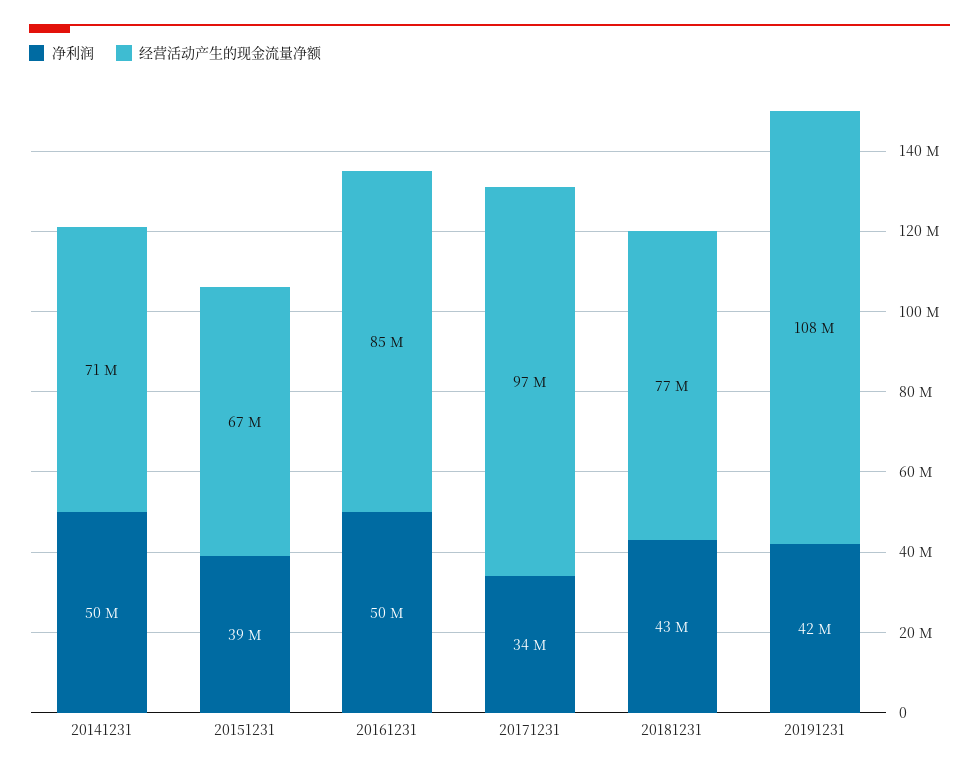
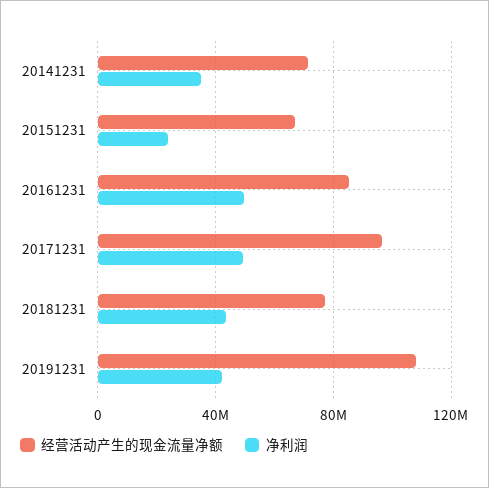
  {
    "净利润": {
-     "20141231": 50000000,
+     "20141231": 35000000,
-     "20151231": 39000000,
+     "20151231": 25000000,
      "20161231": 50000000,
-     "20171231": 34000000,
+     "20171231": 50000000,
      "20181231": 43000000,
      "20191231": 42000000
    },
    "经营活动产生的现金流量净额": {
      "20141231": 71000000,
      "20151231": 67000000,
      "20161231": 85000000,
      "20171231": 97000000,
      "20181231": 77000000,
      "20191231": 108000000
    }
  }

